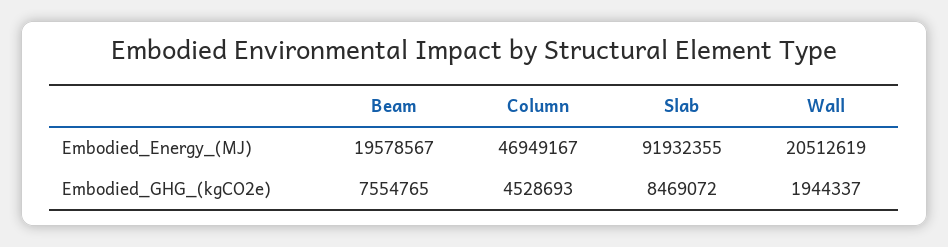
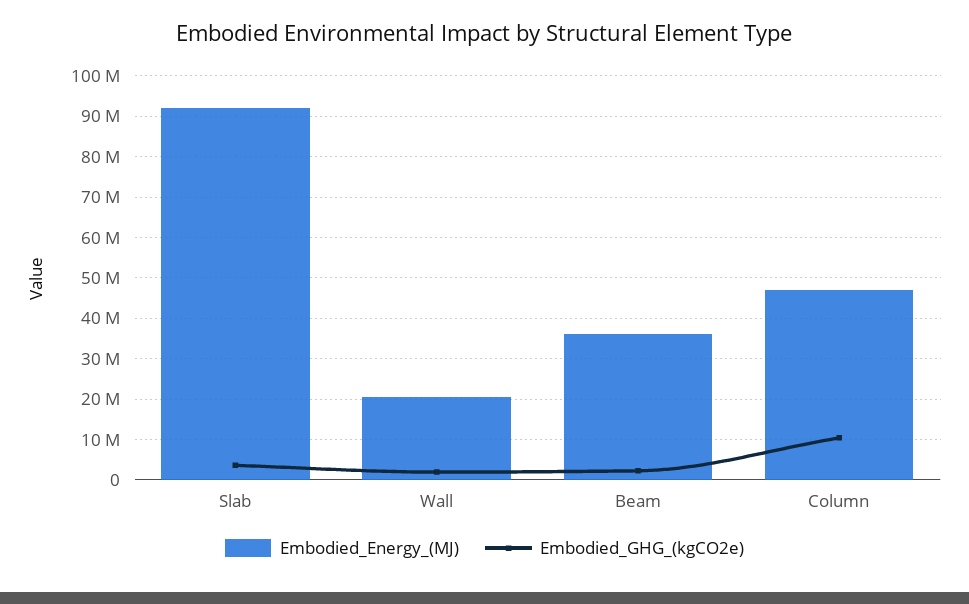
  {
    "Embodied_Energy_(MJ)": {
-     "Beam": 19578567,
+     "Beam": 36000000,
      "Column": 46949167,
      "Slab": 91932355,
      "Wall": 20512619
    },
    "Embodied_GHG_(kgCO2e)": {
-     "Beam": 7554765,
+     "Beam": 2000000,
-     "Column": 4528693,
+     "Column": 10000000,
-     "Slab": 8469072,
+     "Slab": 4000000,
      "Wall": 1944337
    }
  }

